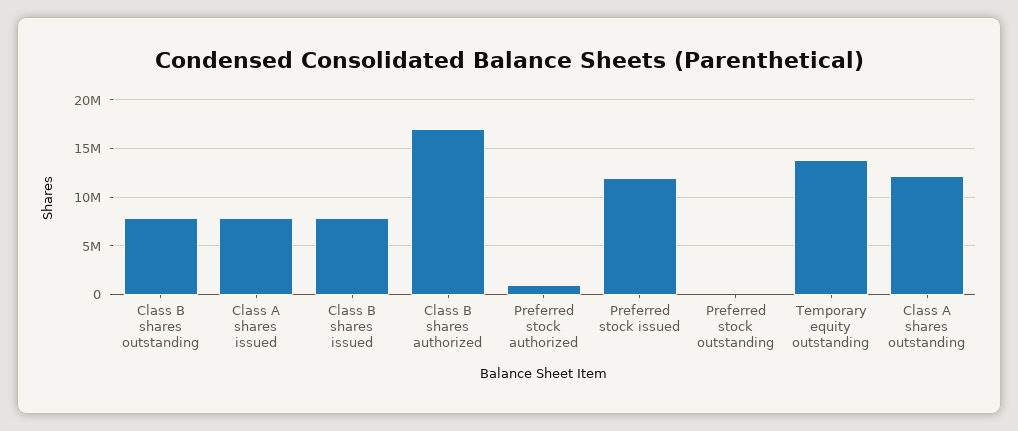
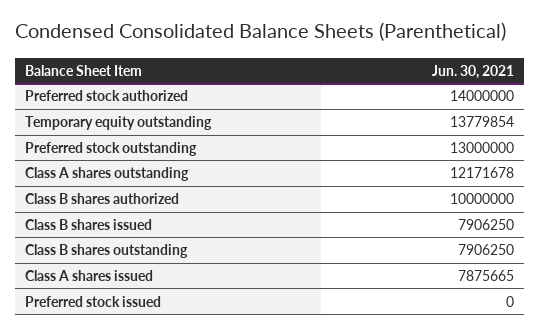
  {
    "Class B shares outstanding": 7906250,
    "Class A shares issued": 7875665,
    "Class B shares issued": 7906250,
-   "Class B shares authorized": 17000000,
+   "Class B shares authorized": 10000000,
-   "Preferred stock authorized": 1000000,
+   "Preferred stock authorized": 14000000,
-   "Preferred stock issued": 12000000,
+   "Preferred stock issued": 0,
-   "Preferred stock outstanding": 0,
+   "Preferred stock outstanding": 13000000,
    "Temporary equity outstanding": 13779854,
    "Class A shares outstanding": 12171678
  }

